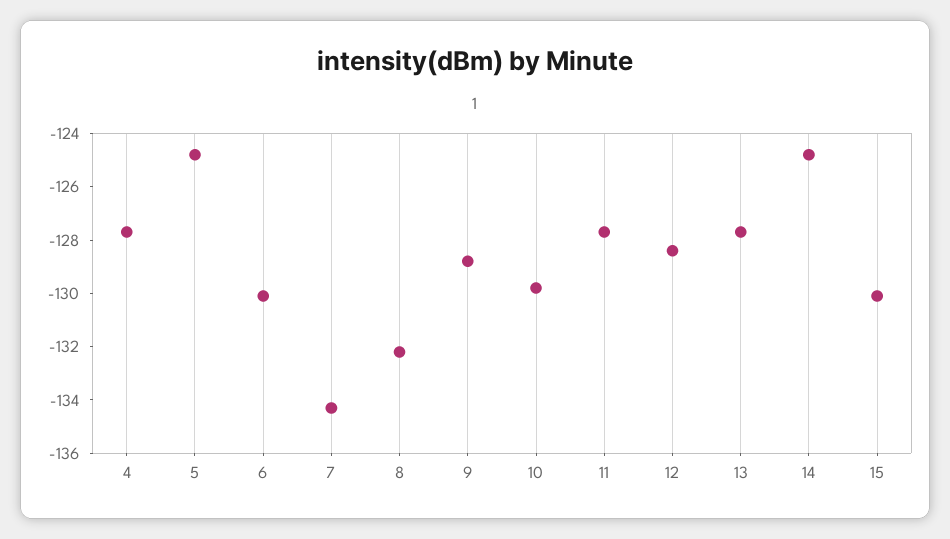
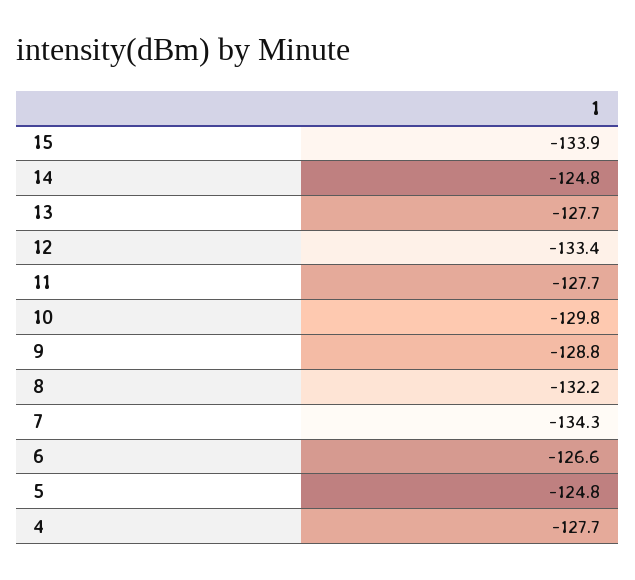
  {
    "4": -127.7,
    "5": -124.8,
-   "6": -130,
+   "6": -126.6,
    "7": -134.3,
    "8": -132.2,
    "9": -128.8,
    "10": -129.8,
    "11": -127.7,
-   "12": -128.5,
+   "12": -133.4,
    "13": -127.7,
    "14": -124.8,
-   "15": -130
+   "15": -133.9
  }

